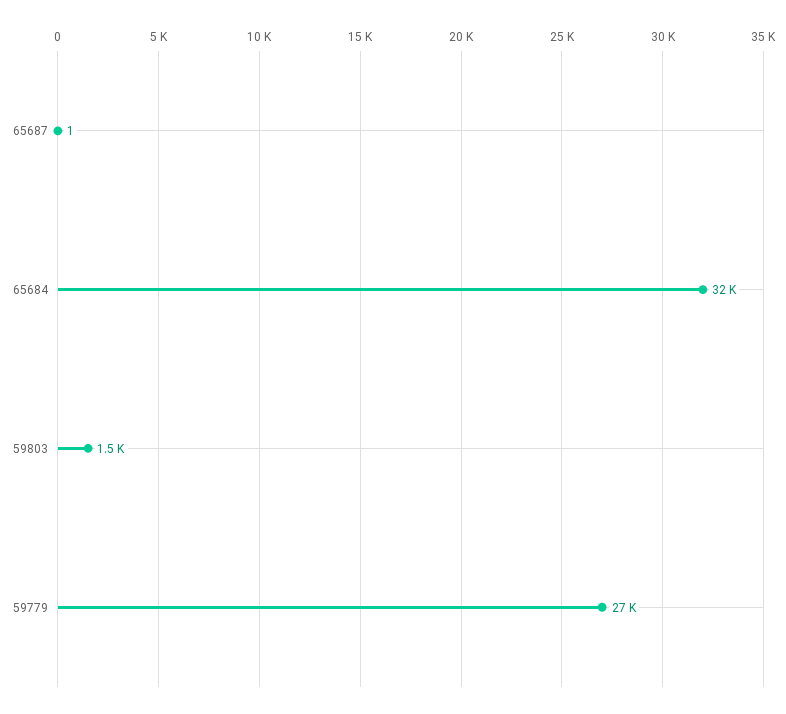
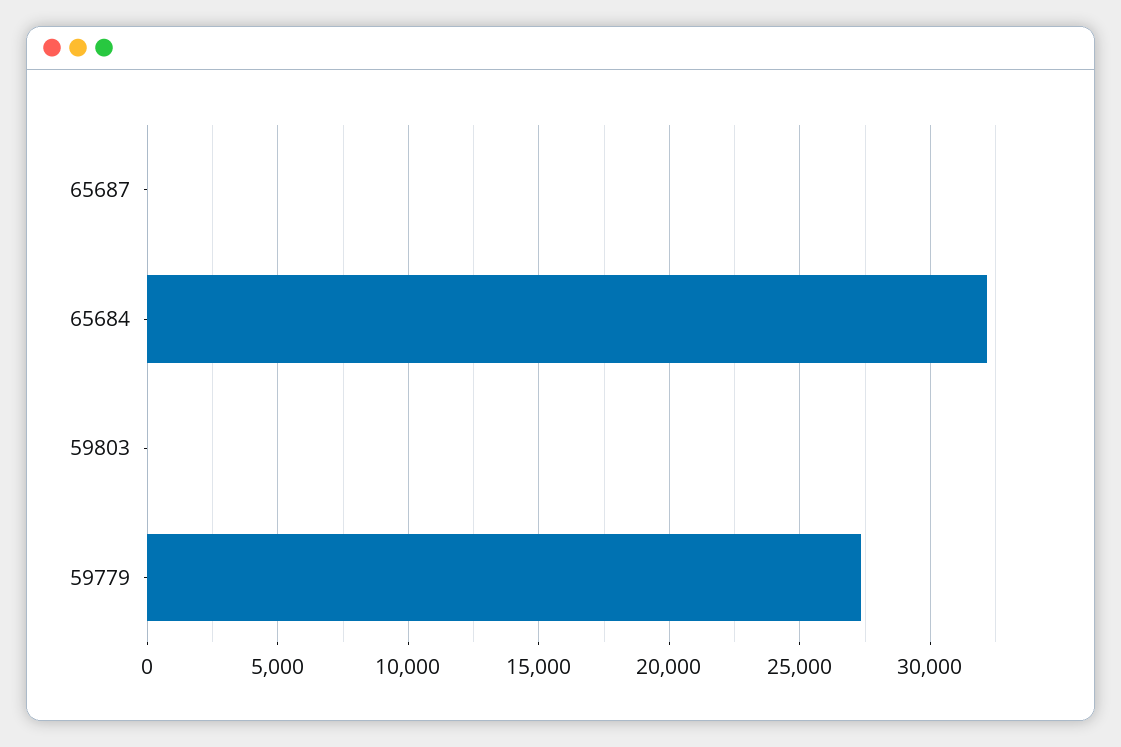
  {
    "65687": 1,
    "65684": 32000,
-   "59803": 1500,
+   "59803": 0,
    "59779": 27000
  }

